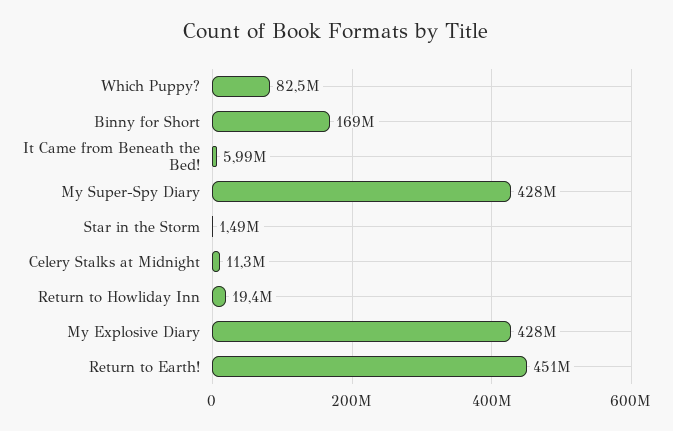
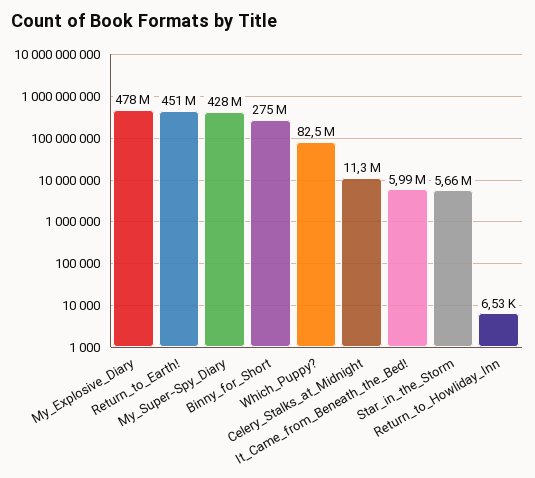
  {
    "Which Puppy?": 82500000,
-   "Binny for Short": 169000000,
+   "Binny for Short": 275000000,
    "It Came from Beneath the Bed!": 5990000,
    "My Super-Spy Diary": 428000000,
-   "Star in the Storm": 1490000,
+   "Star in the Storm": 5660000,
    "Celery Stalks at Midnight": 11300000,
-   "Return to Howliday Inn": 19400000,
+   "Return to Howliday Inn": 6530,
-   "My Explosive Diary": 428000000,
+   "My Explosive Diary": 478000000,
    "Return to Earth!": 451000000
  }

